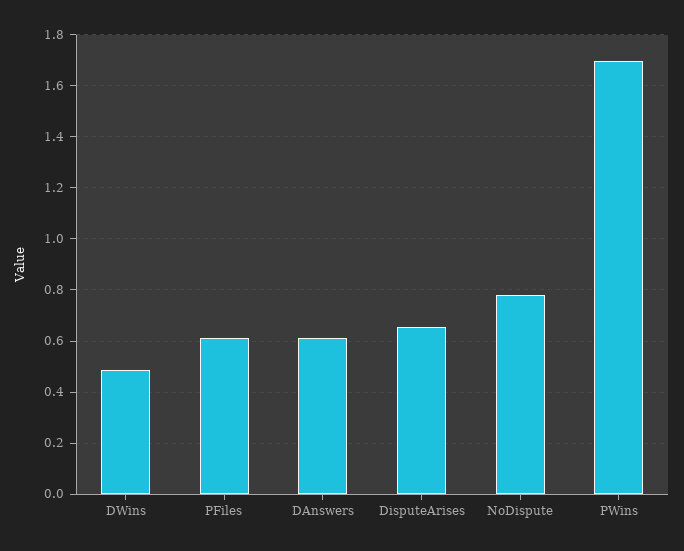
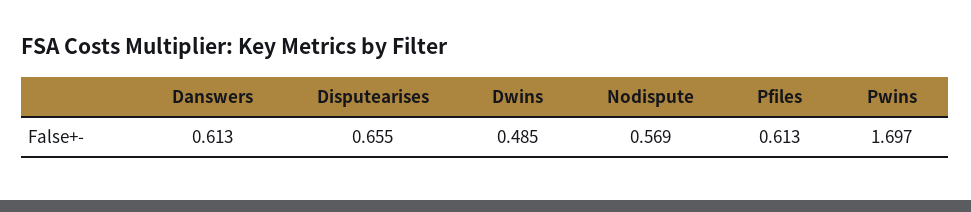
  {
    "DWins": 0.485,
    "PFiles": 0.613,
    "DAnswers": 0.613,
    "DisputeArises": 0.655,
-   "NoDispute": 0.775,
+   "NoDispute": 0.569,
    "PWins": 1.697
  }

